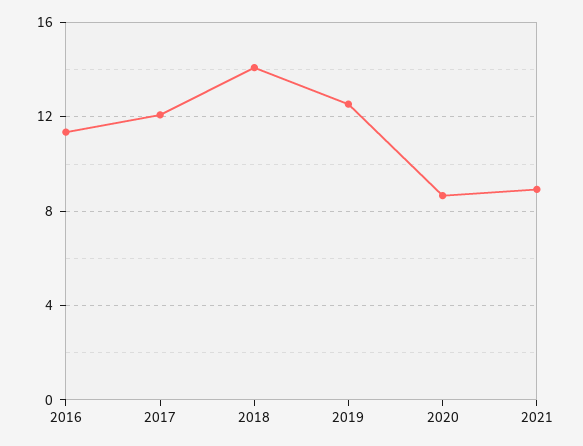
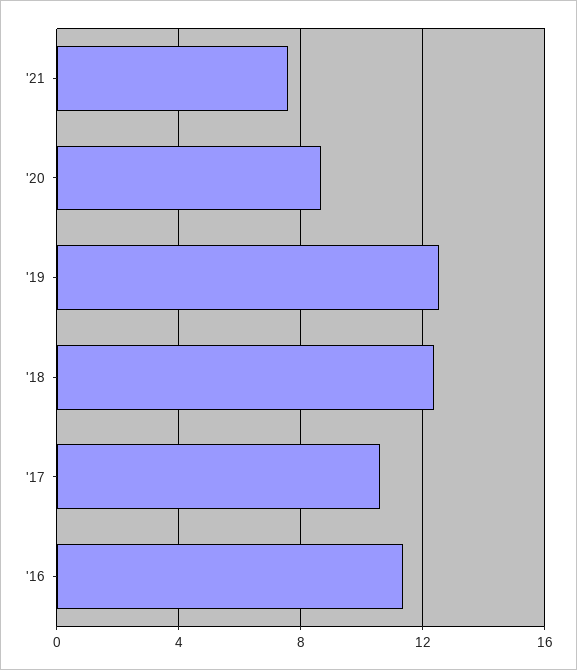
  {
    "2016": 11.5,
-   "2017": 12,
+   "2017": 10.5,
-   "2018": 14,
+   "2018": 12.5,
    "2019": 12.5,
    "2020": 8.5,
-   "2021": 9
+   "2021": 7.5
  }

